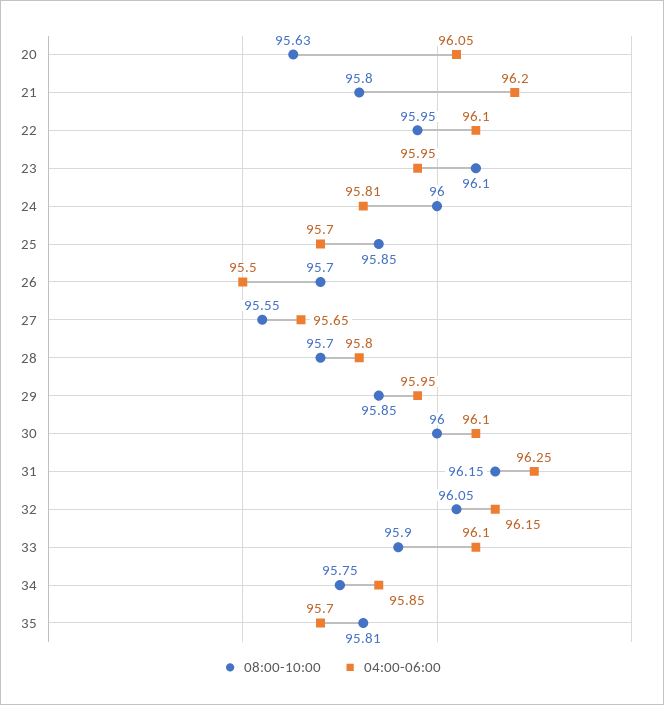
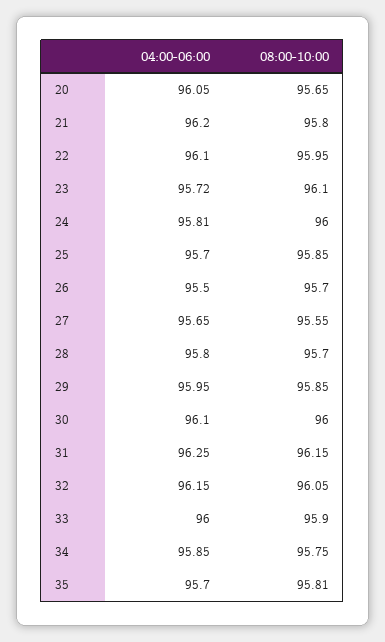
  {
    "08:00-10:00": {
-     "20": 95.63,
+     "20": 95.65,
      "21": 95.8,
      "22": 95.95,
      "23": 96.1,
      "24": 96,
      "25": 95.85,
      "26": 95.7,
      "27": 95.55,
      "28": 95.7,
      "29": 95.85,
      "30": 96,
      "31": 96.15,
      "32": 96.05,
      "33": 95.9,
      "34": 95.75,
      "35": 95.81
    },
    "04:00-06:00": {
      "20": 96.05,
      "21": 96.2,
      "22": 96.1,
-     "23": 95.95,
+     "23": 95.72,
      "24": 95.81,
      "25": 95.7,
      "26": 95.5,
      "27": 95.65,
      "28": 95.8,
      "29": 95.95,
      "30": 96.1,
      "31": 96.25,
      "32": 96.15,
-     "33": 96.1,
+     "33": 96,
      "34": 95.85,
      "35": 95.7
    }
  }

